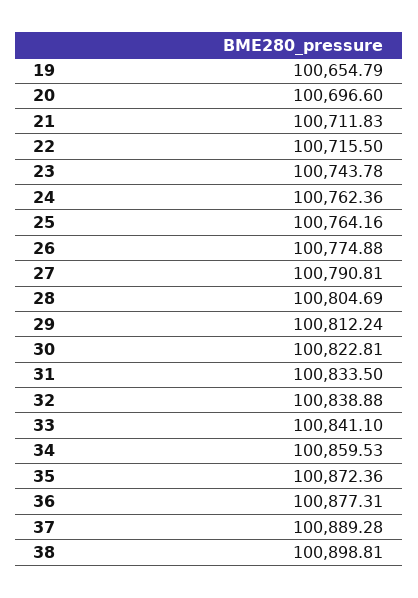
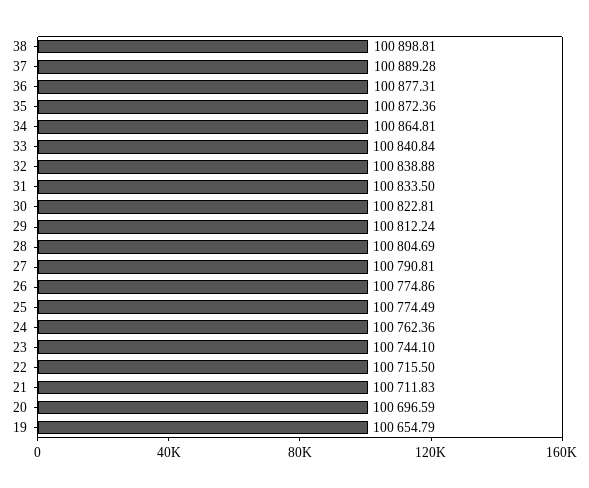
  {
    "19": 100654.79,
-   "20": 100696.6,
+   "20": 100696.59,
    "21": 100711.83,
    "22": 100715.5,
-   "23": 100743.78,
+   "23": 100744.1,
    "24": 100762.36,
-   "25": 100764.16,
+   "25": 100774.49,
-   "26": 100774.88,
+   "26": 100774.86,
    "27": 100790.81,
    "28": 100804.69,
    "29": 100812.24,
    "30": 100822.81,
    "31": 100833.5,
    "32": 100838.88,
-   "33": 100841.1,
+   "33": 100840.84,
-   "34": 100859.53,
+   "34": 100864.81,
    "35": 100872.36,
    "36": 100877.31,
    "37": 100889.28,
    "38": 100898.81
  }

